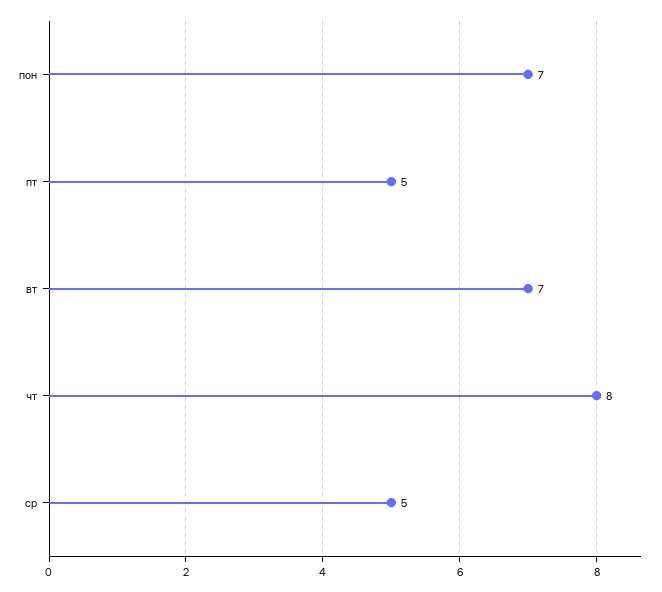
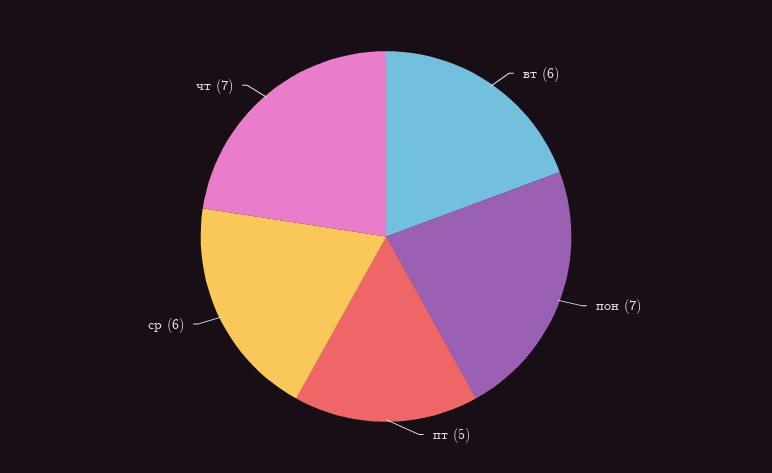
  {
    "пон": 7,
    "пт": 5,
-   "вт": 7,
+   "вт": 6,
-   "чт": 8,
+   "чт": 7,
-   "ср": 5
+   "ср": 6
  }

